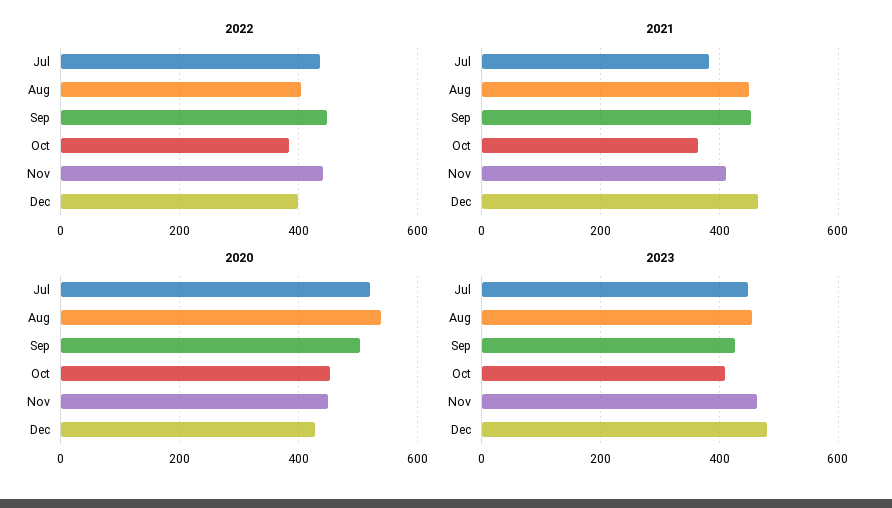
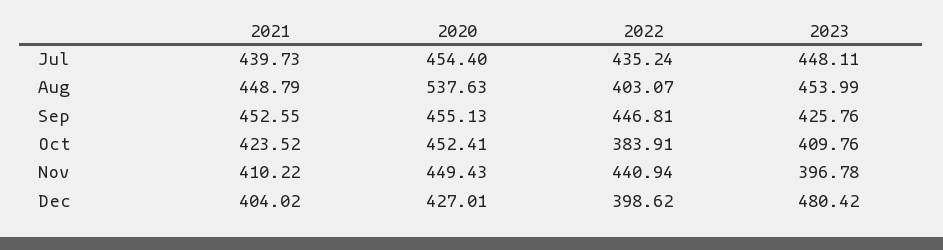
  {
    "2022": {
      "Jul": 435.24,
      "Aug": 403.07,
      "Sep": 446.81,
      "Oct": 383.91,
      "Nov": 440.94,
      "Dec": 398.62
    },
    "2021": {
-     "Jul": 380,
+     "Jul": 439.73,
      "Aug": 448.79,
      "Sep": 452.55,
-     "Oct": 360,
+     "Oct": 423.52,
      "Nov": 410.22,
-     "Dec": 460
+     "Dec": 404.02
    },
    "2020": {
-     "Jul": 520,
+     "Jul": 454.4,
      "Aug": 537.63,
-     "Sep": 500,
+     "Sep": 455.13,
      "Oct": 452.41,
      "Nov": 449.43,
      "Dec": 427.01
    },
    "2023": {
      "Jul": 448.11,
      "Aug": 453.99,
      "Sep": 425.76,
      "Oct": 409.76,
-     "Nov": 460,
+     "Nov": 396.78,
      "Dec": 480.42
    }
  }

